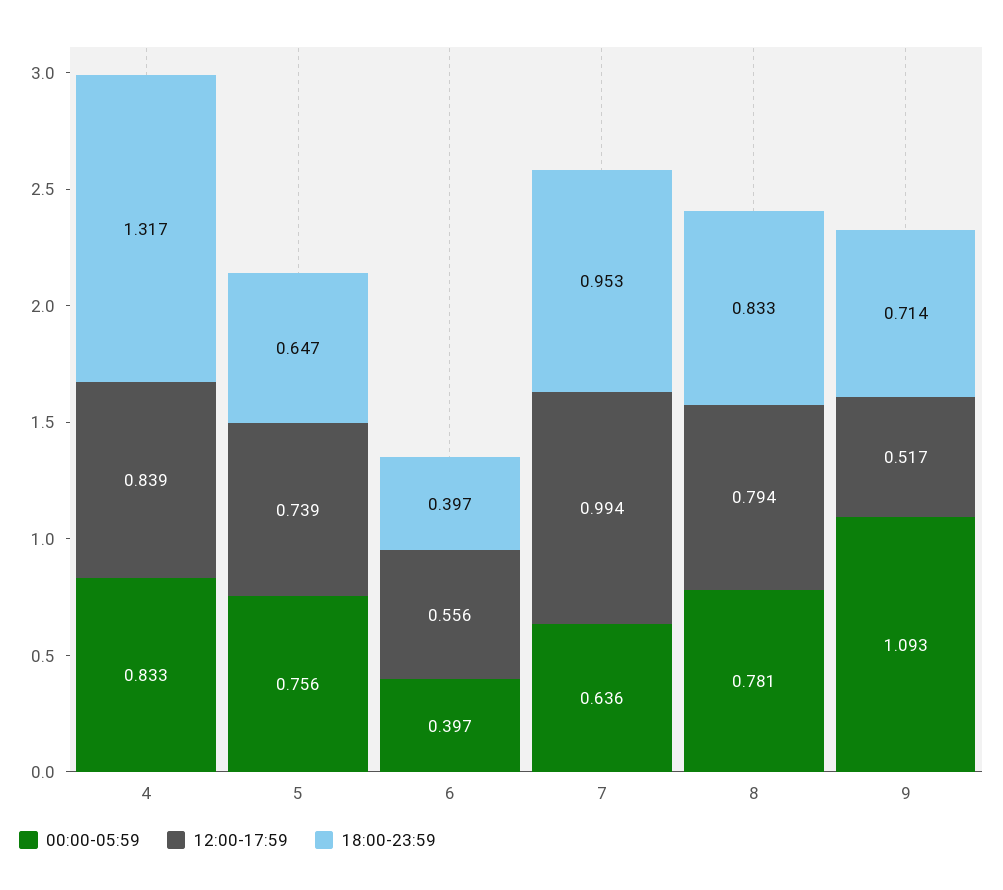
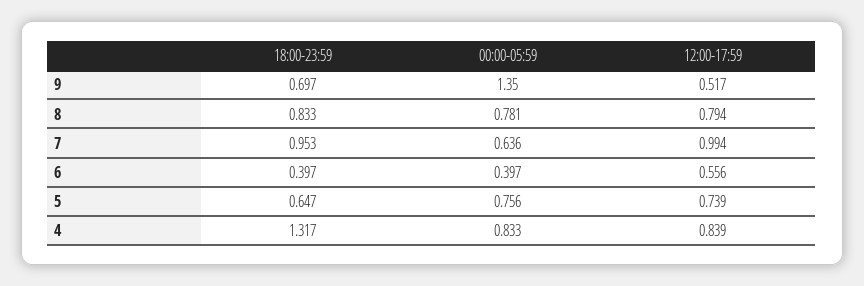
  {
    "00:00-05:59": {
      "4": 0.833,
      "5": 0.756,
      "6": 0.397,
      "7": 0.636,
      "8": 0.781,
-     "9": 1.093
+     "9": 1.35
    },
    "12:00-17:59": {
      "4": 0.839,
      "5": 0.739,
      "6": 0.556,
      "7": 0.994,
      "8": 0.794,
      "9": 0.517
    },
    "18:00-23:59": {
      "4": 1.317,
      "5": 0.647,
      "6": 0.397,
      "7": 0.953,
      "8": 0.833,
-     "9": 0.714
+     "9": 0.697
    }
  }

